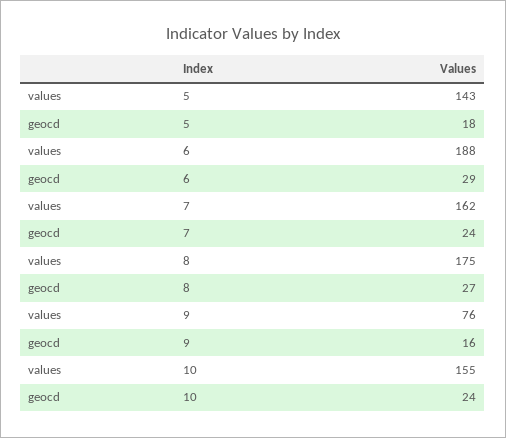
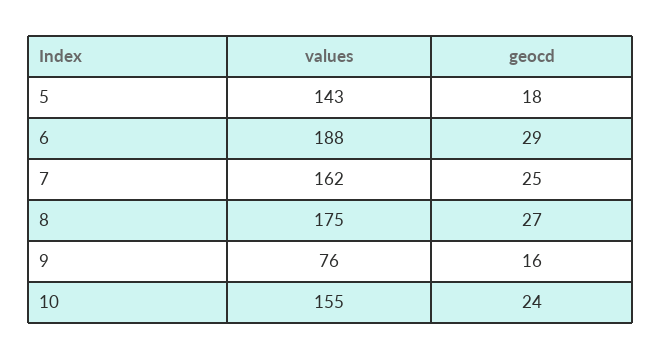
  {
    "values": {
      "5": 143,
      "6": 188,
      "7": 162,
      "8": 175,
      "9": 76,
      "10": 155
    },
    "geocd": {
      "5": 18,
      "6": 29,
-     "7": 24,
+     "7": 25,
      "8": 27,
      "9": 16,
      "10": 24
    }
  }

